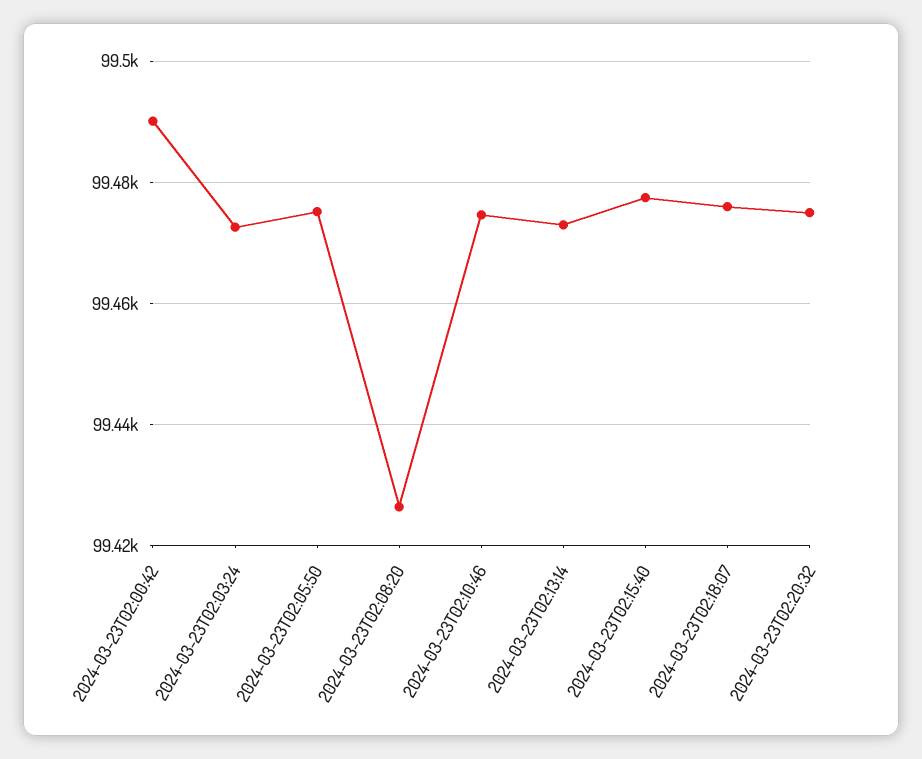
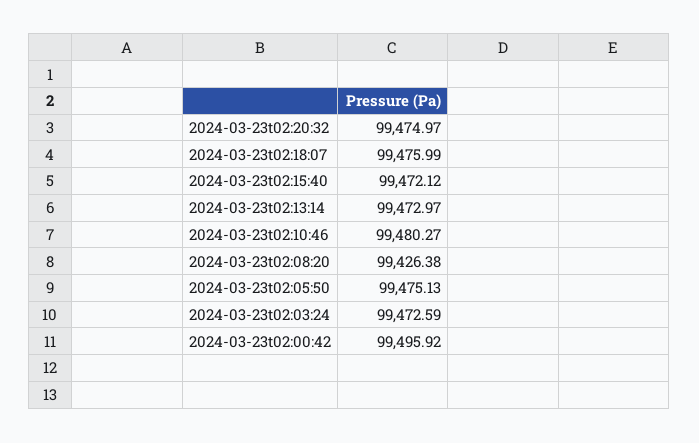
  {
-   "2024-03-23T02:00:42": 99490,
+   "2024-03-23T02:00:42": 99495.92,
    "2024-03-23T02:03:24": 99472.59,
    "2024-03-23T02:05:50": 99475.13,
    "2024-03-23T02:08:20": 99426.38,
-   "2024-03-23T02:10:46": 99474,
+   "2024-03-23T02:10:46": 99480.27,
    "2024-03-23T02:13:14": 99472.97,
-   "2024-03-23T02:15:40": 99478,
+   "2024-03-23T02:15:40": 99472.12,
    "2024-03-23T02:18:07": 99475.99,
    "2024-03-23T02:20:32": 99474.97
  }

